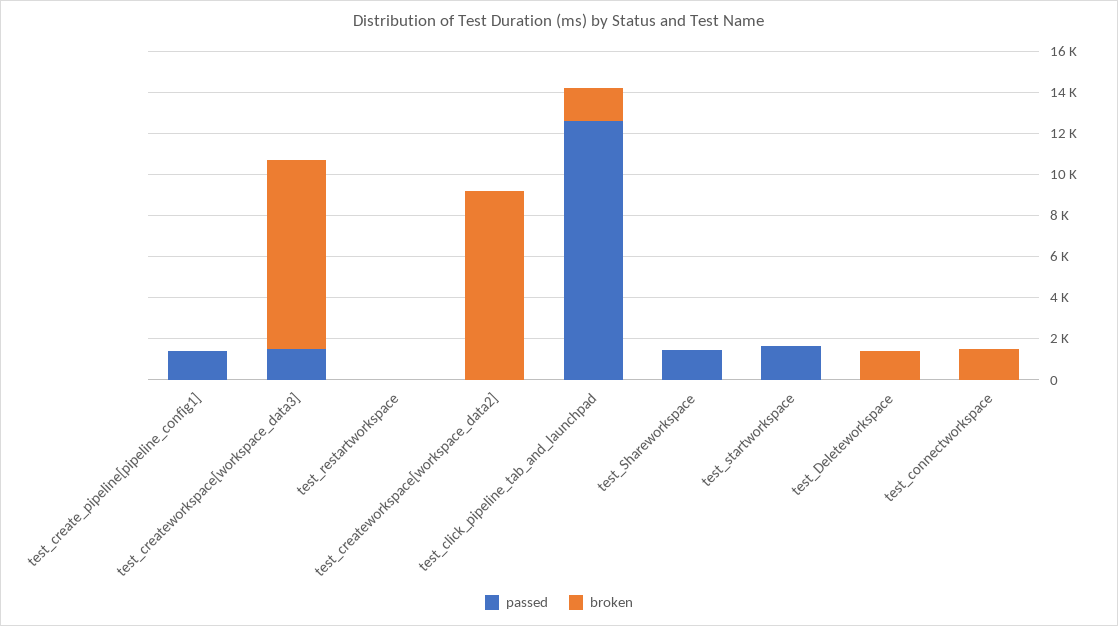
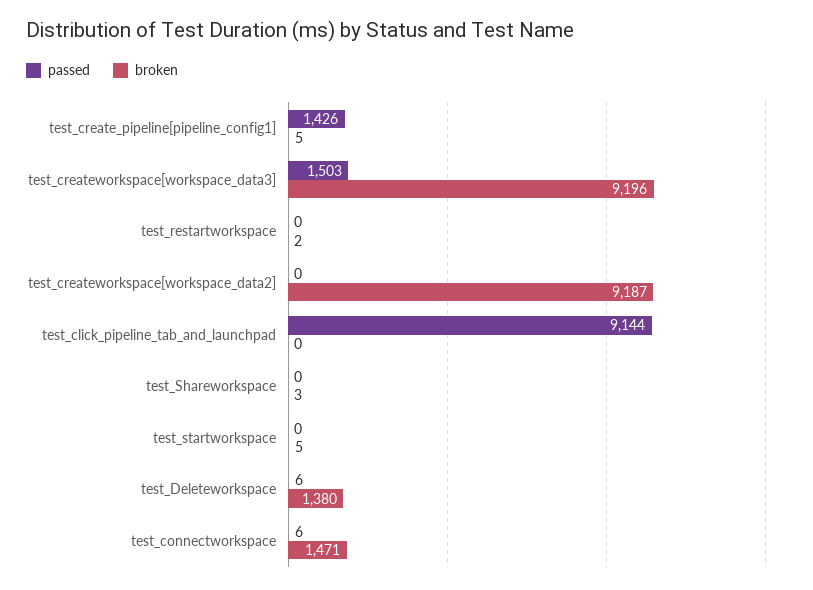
  {
    "passed": {
      "test_create_pipeline[pipeline_config1]": 1426,
      "test_createworkspace[workspace_data3]": 1503,
      "test_restartworkspace": 0,
      "test_createworkspace[workspace_data2]": 0,
-     "test_click_pipeline_tab_and_launchpad": 12500,
+     "test_click_pipeline_tab_and_launchpad": 9144,
-     "test_Shareworkspace": 1500,
+     "test_Shareworkspace": 0,
-     "test_startworkspace": 1500,
+     "test_startworkspace": 0,
      "test_Deleteworkspace": 6,
      "test_connectworkspace": 6
    },
    "broken": {
      "test_create_pipeline[pipeline_config1]": 5,
      "test_createworkspace[workspace_data3]": 9196,
      "test_restartworkspace": 2,
      "test_createworkspace[workspace_data2]": 9187,
-     "test_click_pipeline_tab_and_launchpad": 1500,
+     "test_click_pipeline_tab_and_launchpad": 0,
      "test_Shareworkspace": 3,
      "test_startworkspace": 5,
      "test_Deleteworkspace": 1380,
      "test_connectworkspace": 1471
    }
  }

